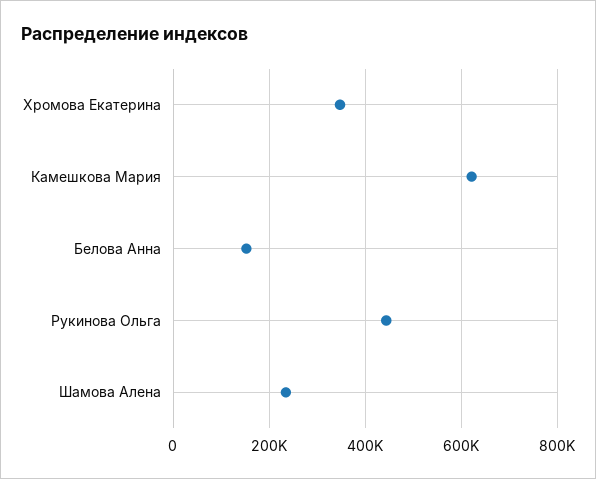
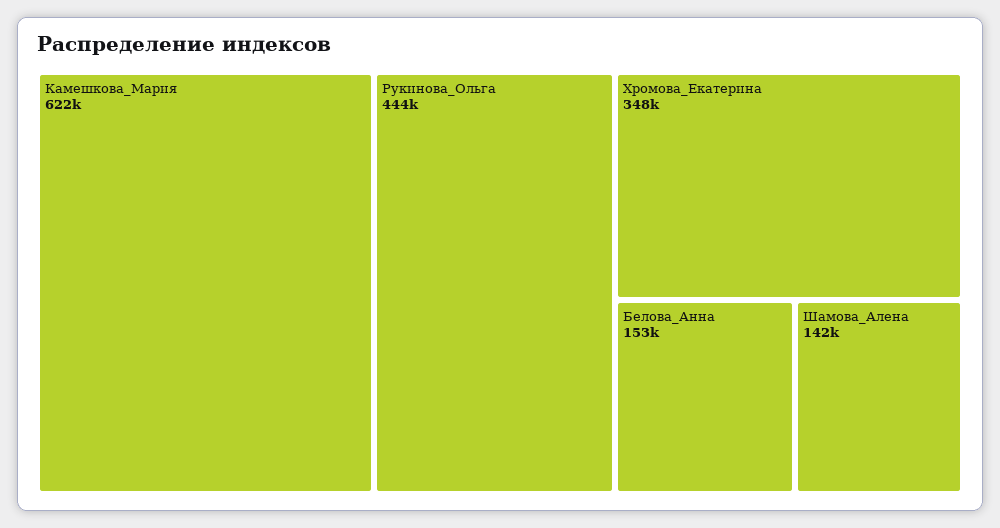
  {
    "Хромова Екатерина": 348000,
    "Камешкова Мария": 622000,
    "Белова Анна": 153000,
    "Рукинова Ольга": 444000,
-   "Шамова Алена": 240000
+   "Шамова Алена": 142000
  }

